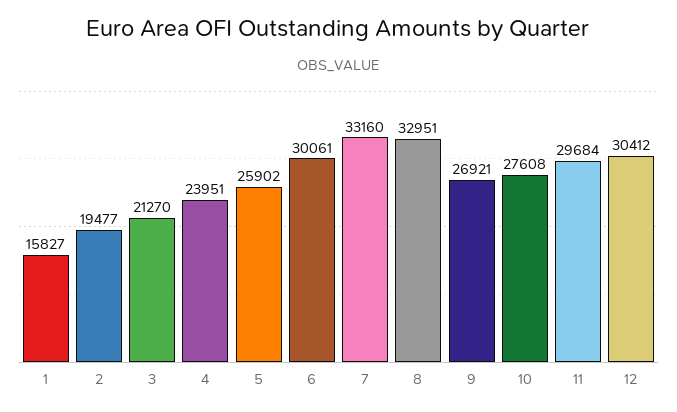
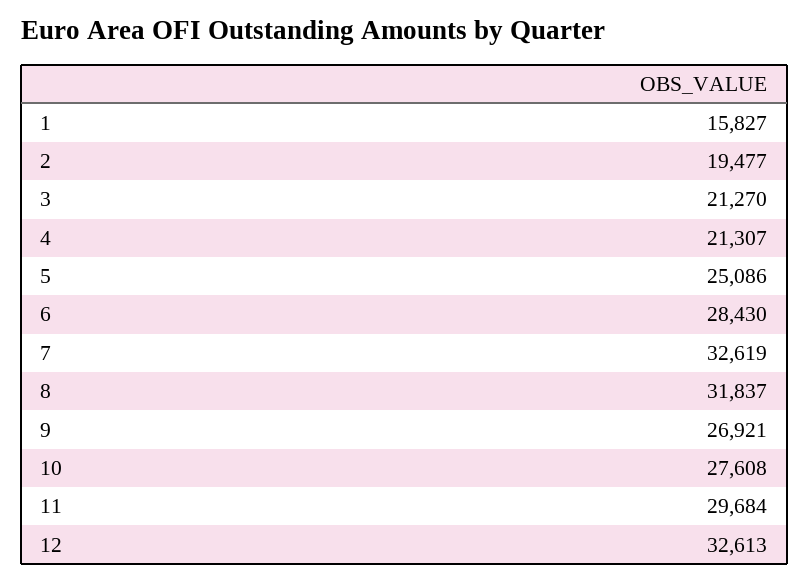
  {
    "1": 15827,
    "2": 19477,
    "3": 21270,
-   "4": 23951,
+   "4": 21307,
-   "5": 25902,
+   "5": 25086,
-   "6": 30061,
+   "6": 28430,
-   "7": 33160,
+   "7": 32619,
-   "8": 32951,
+   "8": 31837,
    "9": 26921,
    "10": 27608,
    "11": 29684,
-   "12": 30412
+   "12": 32613
  }

